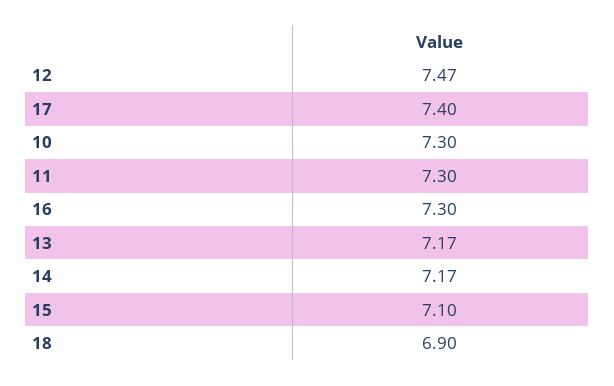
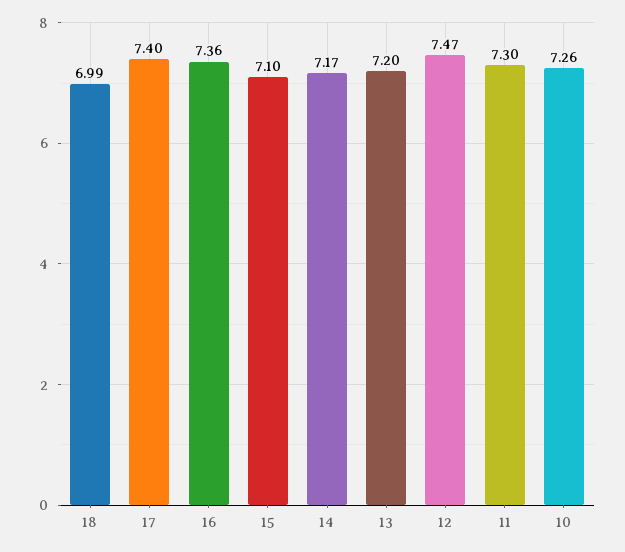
  {
    "12": 7.47,
    "17": 7.4,
-   "10": 7.3,
+   "10": 7.26,
    "11": 7.3,
-   "16": 7.3,
+   "16": 7.36,
-   "13": 7.17,
+   "13": 7.2,
    "14": 7.17,
    "15": 7.1,
-   "18": 6.9
+   "18": 6.99
  }

